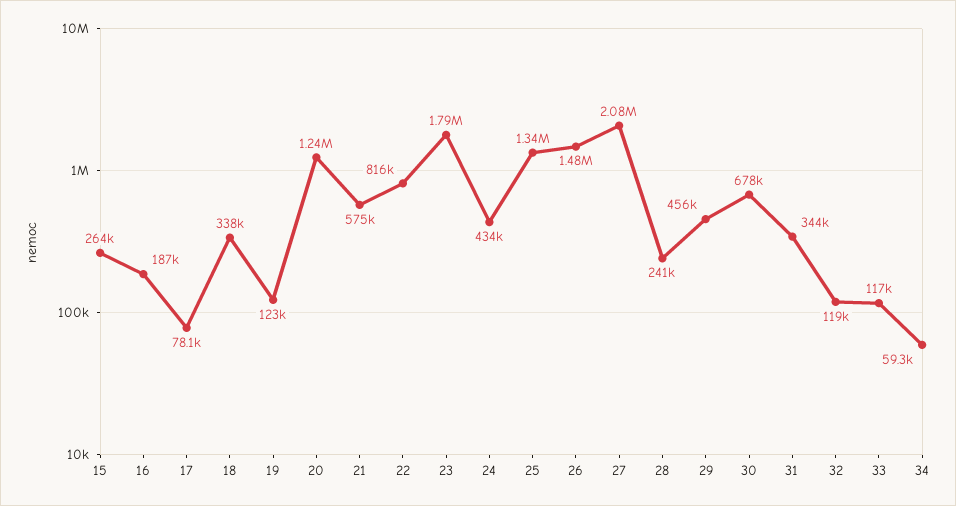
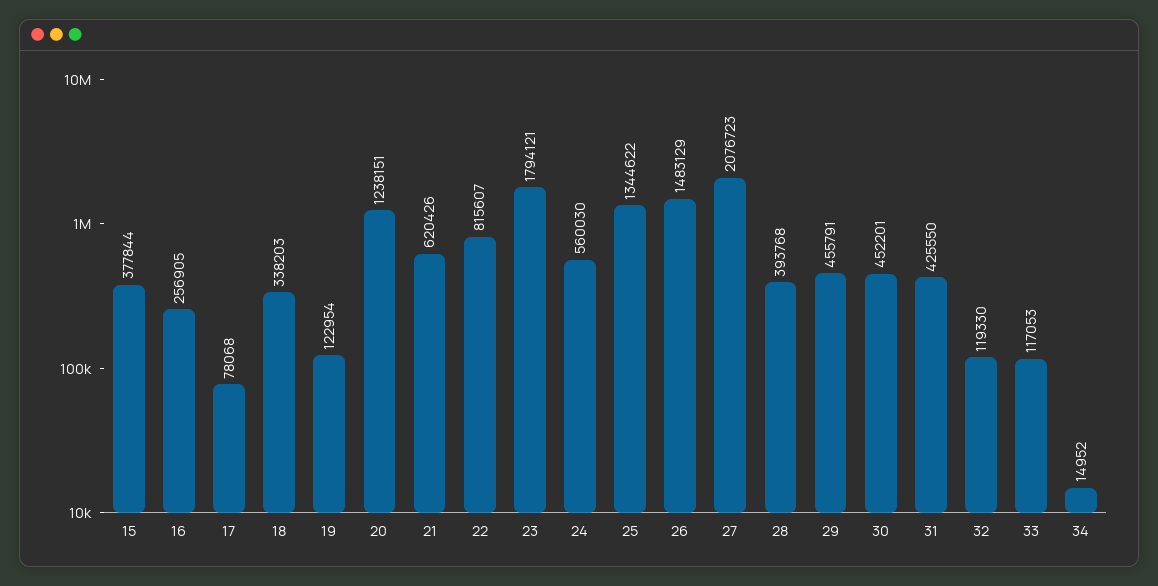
  {
-   "15": 264000,
+   "15": 377844,
-   "16": 187000,
+   "16": 256905,
    "17": 78068,
    "18": 338203,
    "19": 122954,
    "20": 1238151,
-   "21": 575000,
+   "21": 620426,
    "22": 815607,
    "23": 1794121,
-   "24": 434000,
+   "24": 560030,
    "25": 1344622,
    "26": 1483129,
    "27": 2076723,
-   "28": 241000,
+   "28": 393768,
    "29": 455791,
-   "30": 678000,
+   "30": 452201,
-   "31": 344000,
+   "31": 425550,
    "32": 119330,
    "33": 117053,
-   "34": 59300
+   "34": 14952
  }

